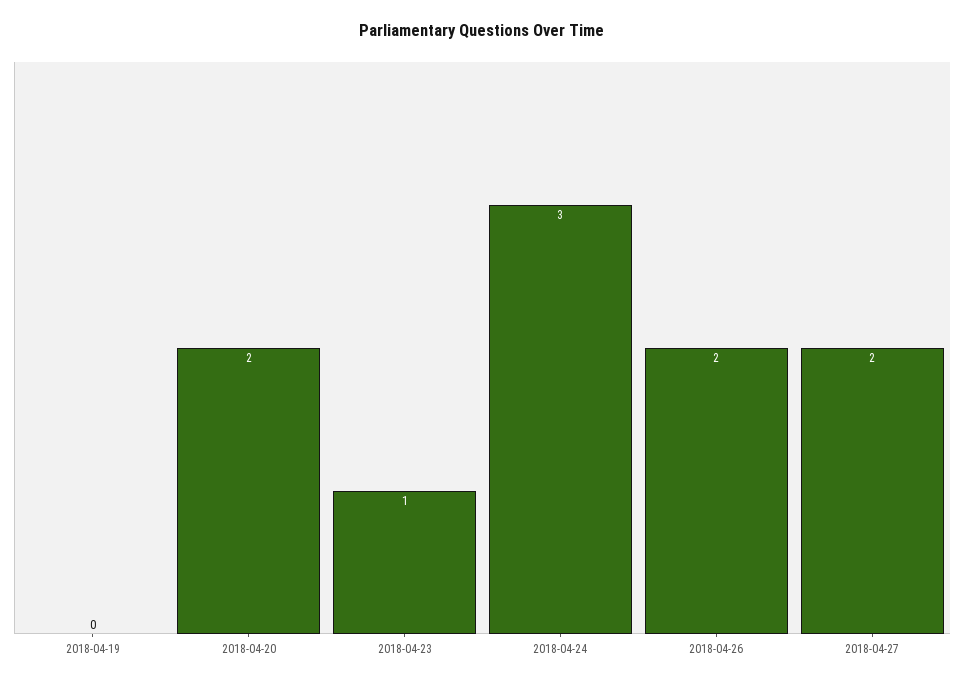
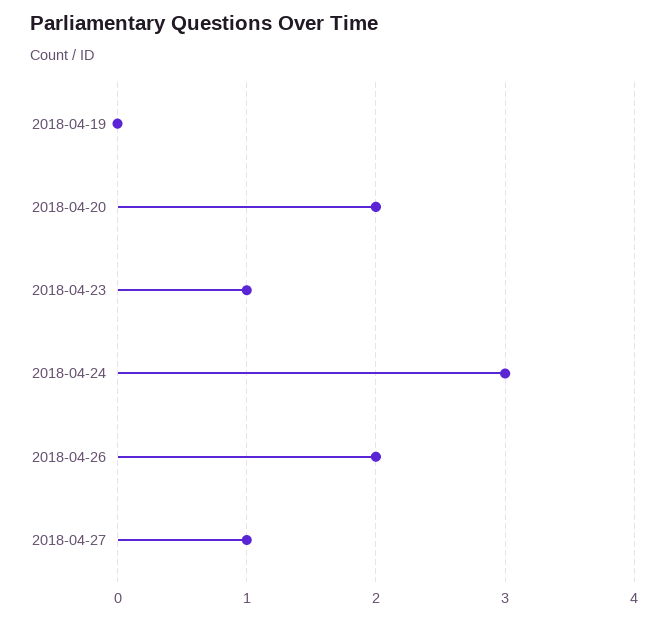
  {
    "2018-04-19": 0,
    "2018-04-20": 2,
    "2018-04-23": 1,
    "2018-04-24": 3,
    "2018-04-26": 2,
-   "2018-04-27": 2
+   "2018-04-27": 1
  }

